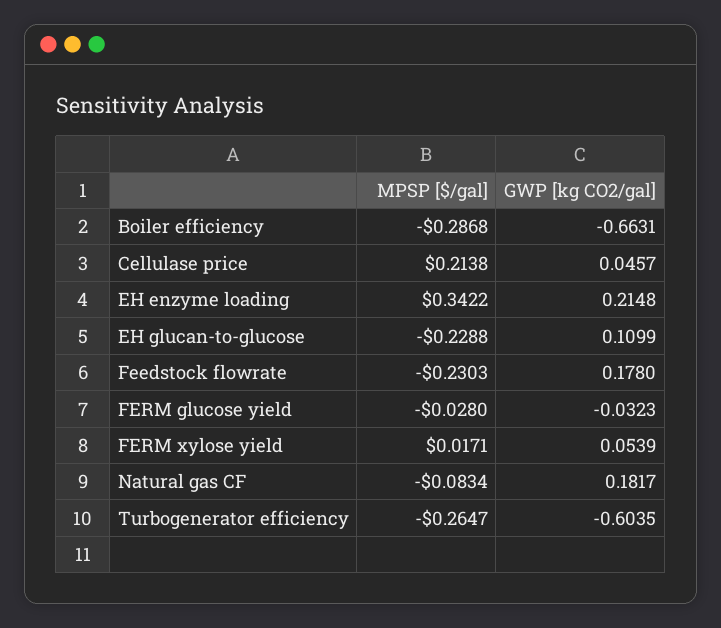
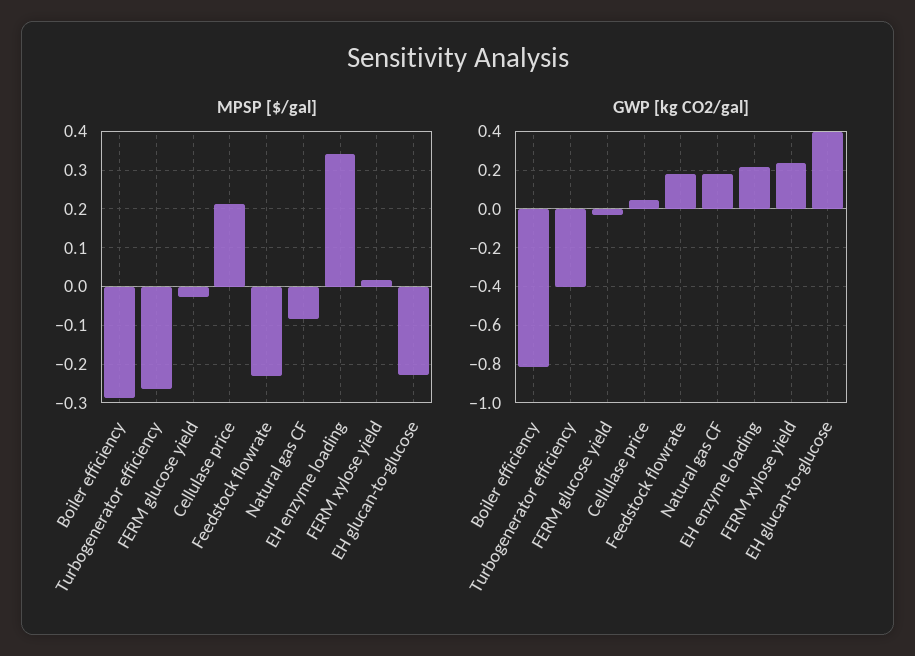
  {
    "MPSP [$/gal]": {
      "Boiler efficiency": -0.2868,
      "Cellulase price": 0.2138,
      "EH enzyme loading": 0.3422,
      "EH glucan-to-glucose": -0.2288,
      "Feedstock flowrate": -0.2303,
      "FERM glucose yield": -0.028,
      "FERM xylose yield": 0.0171,
      "Natural gas CF": -0.0834,
      "Turbogenerator efficiency": -0.2647
    },
    "GWP [kg CO2/gal]": {
-     "Boiler efficiency": -0.6631,
+     "Boiler efficiency": -0.8,
      "Cellulase price": 0.0457,
      "EH enzyme loading": 0.2148,
-     "EH glucan-to-glucose": 0.1099,
+     "EH glucan-to-glucose": 0.4,
      "Feedstock flowrate": 0.178,
      "FERM glucose yield": -0.0323,
-     "FERM xylose yield": 0.0539,
+     "FERM xylose yield": 0.25,
      "Natural gas CF": 0.1817,
-     "Turbogenerator efficiency": -0.6035
+     "Turbogenerator efficiency": -0.4
    }
  }

